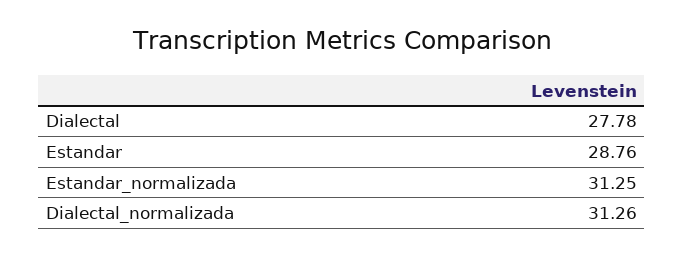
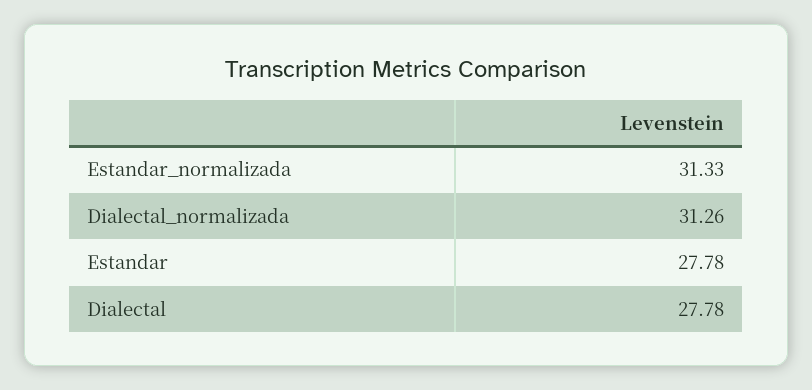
  {
    "Dialectal": 27.78,
-   "Estandar": 28.76,
+   "Estandar": 27.78,
-   "Estandar_normalizada": 31.25,
+   "Estandar_normalizada": 31.33,
    "Dialectal_normalizada": 31.26
  }

